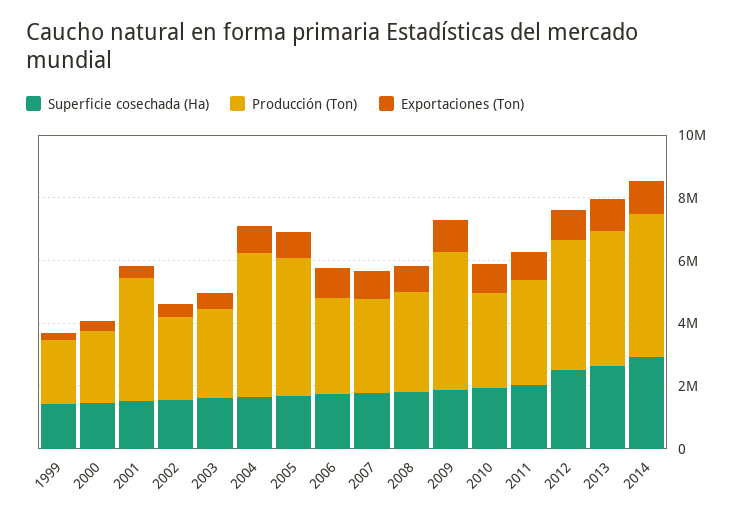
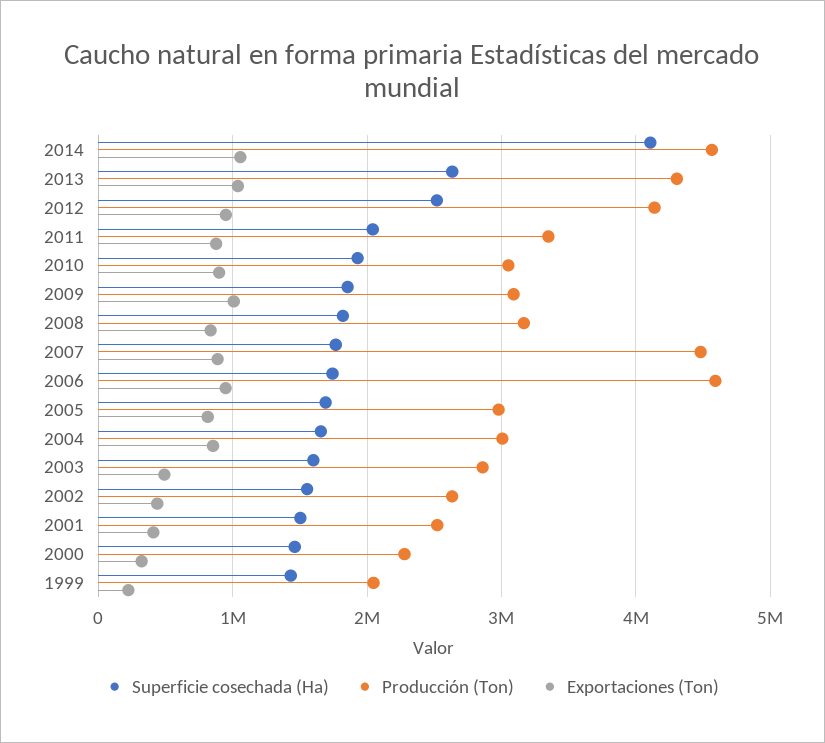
  {
    "Superficie cosechada (Ha)": {
      "1999": 1400000,
      "2000": 1500000,
      "2001": 1500000,
      "2002": 1600000,
      "2003": 1600000,
      "2004": 1700000,
      "2005": 1700000,
      "2006": 1700000,
      "2007": 1800000,
      "2008": 1800000,
      "2009": 1900000,
      "2010": 1900000,
      "2011": 2000000,
      "2012": 2500000,
      "2013": 2600000,
-     "2014": 3000000
+     "2014": 4100000
    },
    "Producción (Ton)": {
      "1999": 2000000,
      "2000": 2300000,
-     "2001": 4000000,
+     "2001": 2500000,
      "2002": 2600000,
      "2003": 2900000,
-     "2004": 4500000,
+     "2004": 3000000,
-     "2005": 4500000,
+     "2005": 3000000,
-     "2006": 3000000,
+     "2006": 4600000,
-     "2007": 3000000,
+     "2007": 4500000,
      "2008": 3200000,
-     "2009": 4500000,
+     "2009": 3100000,
      "2010": 3100000,
      "2011": 3300000,
      "2012": 4100000,
      "2013": 4300000,
      "2014": 4600000
    },
    "Exportaciones (Ton)": {
      "1999": 200000,
      "2000": 300000,
      "2001": 400000,
      "2002": 400000,
      "2003": 500000,
      "2004": 900000,
      "2005": 800000,
      "2006": 900000,
      "2007": 900000,
      "2008": 800000,
      "2009": 1000000,
      "2010": 900000,
      "2011": 900000,
      "2012": 900000,
      "2013": 1000000,
      "2014": 1100000
    }
  }

